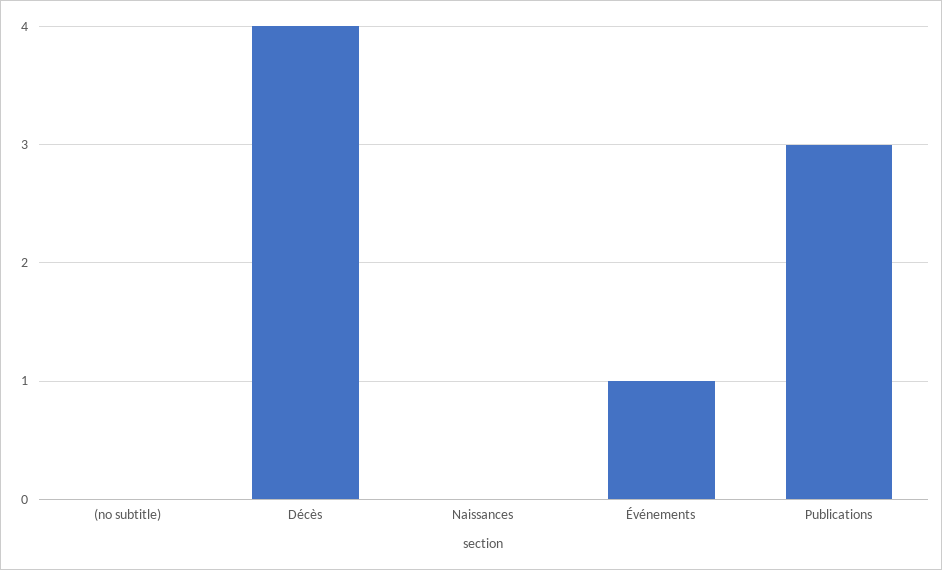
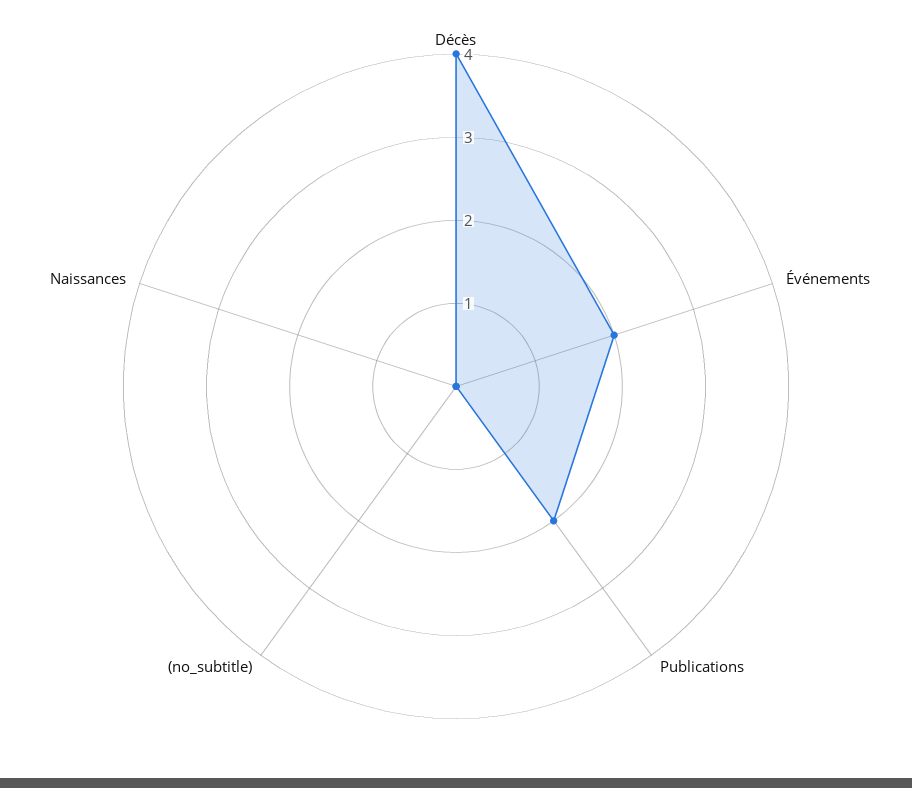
  {
    "(no subtitle)": 0,
    "Décès": 4,
    "Naissances": 0,
-   "Événements": 1,
+   "Événements": 2,
-   "Publications": 3
+   "Publications": 2
  }

